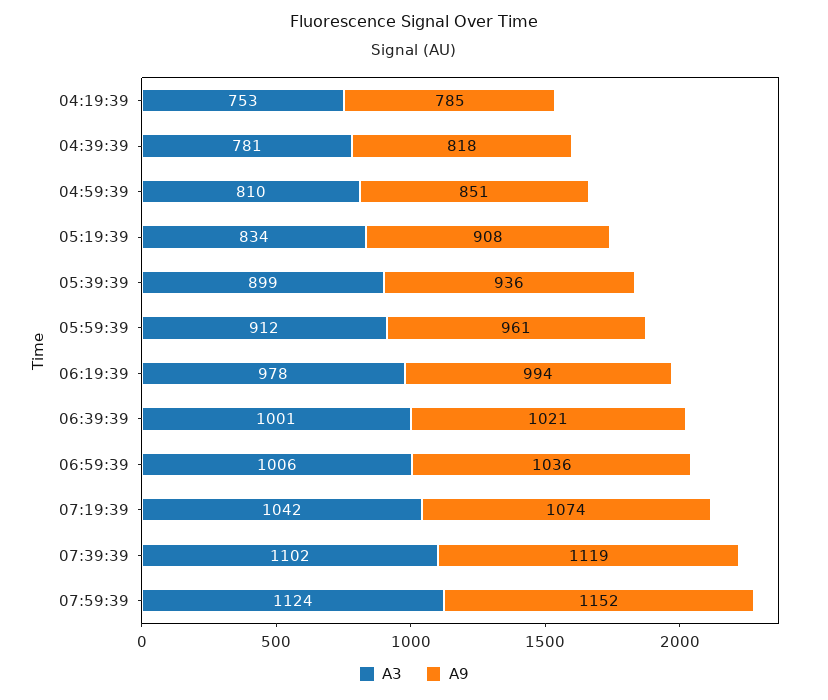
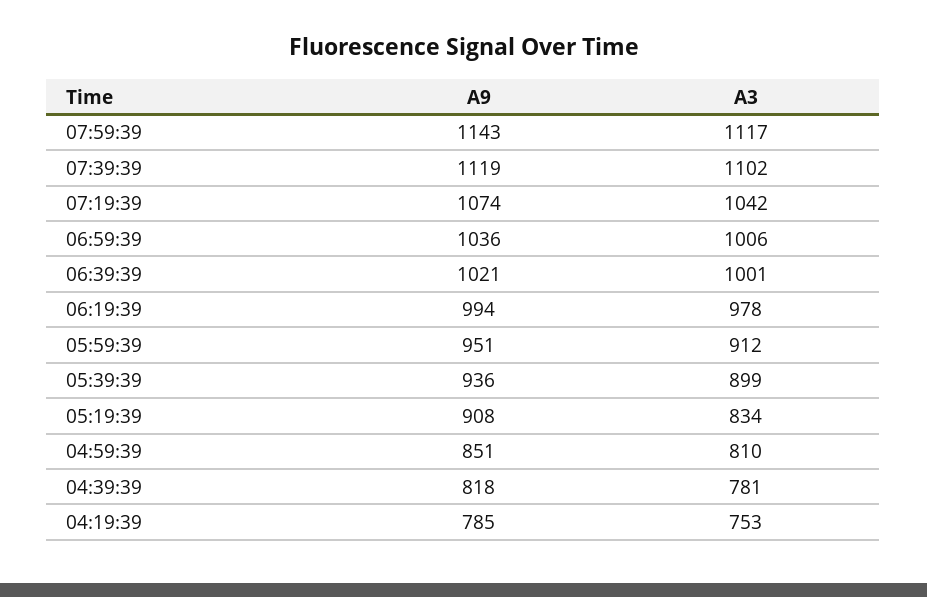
  {
    "A3": {
      "04:19:39": 753,
      "04:39:39": 781,
      "04:59:39": 810,
      "05:19:39": 834,
      "05:39:39": 899,
      "05:59:39": 912,
      "06:19:39": 978,
      "06:39:39": 1001,
      "06:59:39": 1006,
      "07:19:39": 1042,
      "07:39:39": 1102,
-     "07:59:39": 1124
+     "07:59:39": 1117
    },
    "A9": {
      "04:19:39": 785,
      "04:39:39": 818,
      "04:59:39": 851,
      "05:19:39": 908,
      "05:39:39": 936,
-     "05:59:39": 961,
+     "05:59:39": 951,
      "06:19:39": 994,
      "06:39:39": 1021,
      "06:59:39": 1036,
      "07:19:39": 1074,
      "07:39:39": 1119,
-     "07:59:39": 1152
+     "07:59:39": 1143
    }
  }

